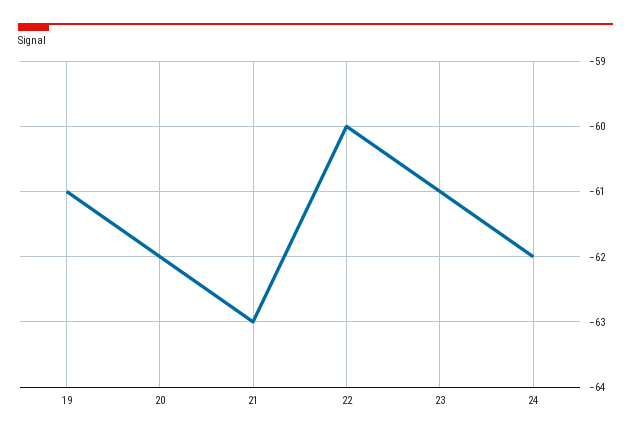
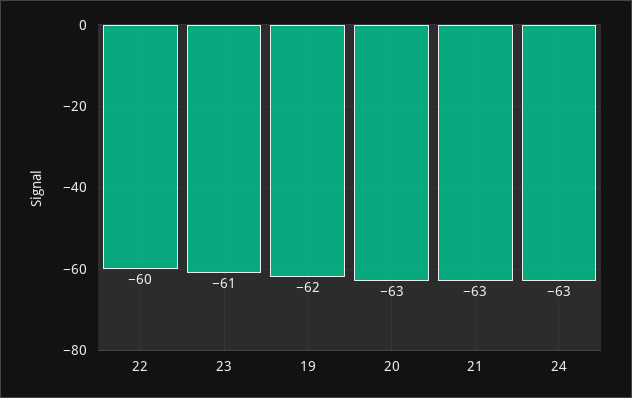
  {
-   "19": -61,
+   "19": -62,
-   "20": -62,
+   "20": -63,
    "21": -63,
    "22": -60,
    "23": -61,
-   "24": -62
+   "24": -63
  }

